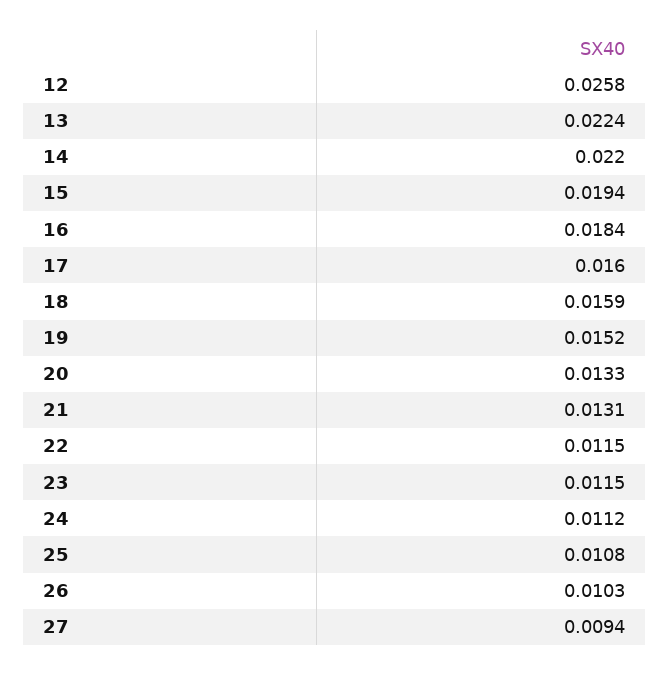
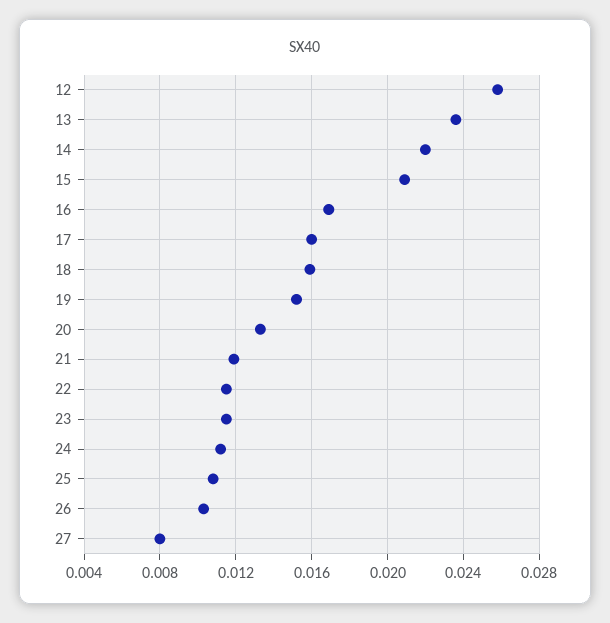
  {
    "12": 0.0258,
-   "13": 0.0224,
+   "13": 0.0235,
    "14": 0.022,
-   "15": 0.0194,
+   "15": 0.021,
-   "16": 0.0184,
+   "16": 0.017,
    "17": 0.016,
    "18": 0.0159,
    "19": 0.0152,
    "20": 0.0133,
-   "21": 0.0131,
+   "21": 0.012,
    "22": 0.0115,
    "23": 0.0115,
    "24": 0.0112,
    "25": 0.0108,
    "26": 0.0103,
-   "27": 0.0094
+   "27": 0.008
  }

